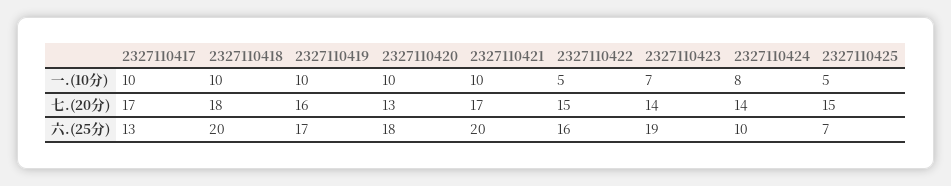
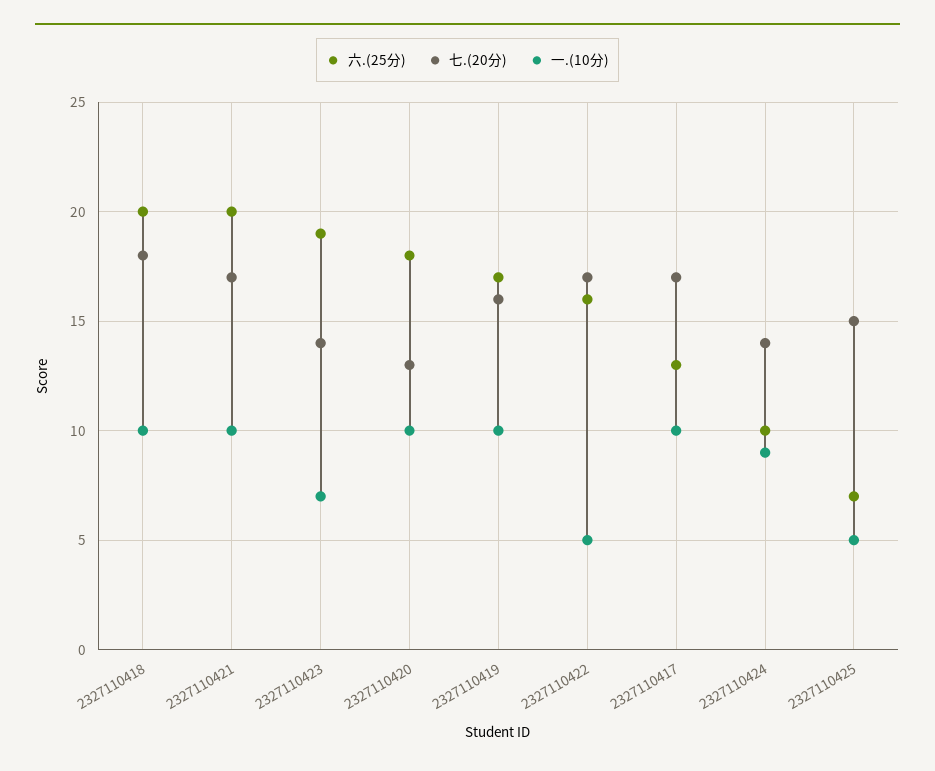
  {
    "一.(10分)": {
      "2327110417": 10,
      "2327110418": 10,
      "2327110419": 10,
      "2327110420": 10,
      "2327110421": 10,
      "2327110422": 5,
      "2327110423": 7,
-     "2327110424": 8,
+     "2327110424": 9,
      "2327110425": 5
    },
    "七.(20分)": {
      "2327110417": 17,
      "2327110418": 18,
      "2327110419": 16,
      "2327110420": 13,
      "2327110421": 17,
-     "2327110422": 15,
+     "2327110422": 17,
      "2327110423": 14,
      "2327110424": 14,
      "2327110425": 15
    },
    "六.(25分)": {
      "2327110417": 13,
      "2327110418": 20,
      "2327110419": 17,
      "2327110420": 18,
      "2327110421": 20,
      "2327110422": 16,
      "2327110423": 19,
      "2327110424": 10,
      "2327110425": 7
    }
  }

